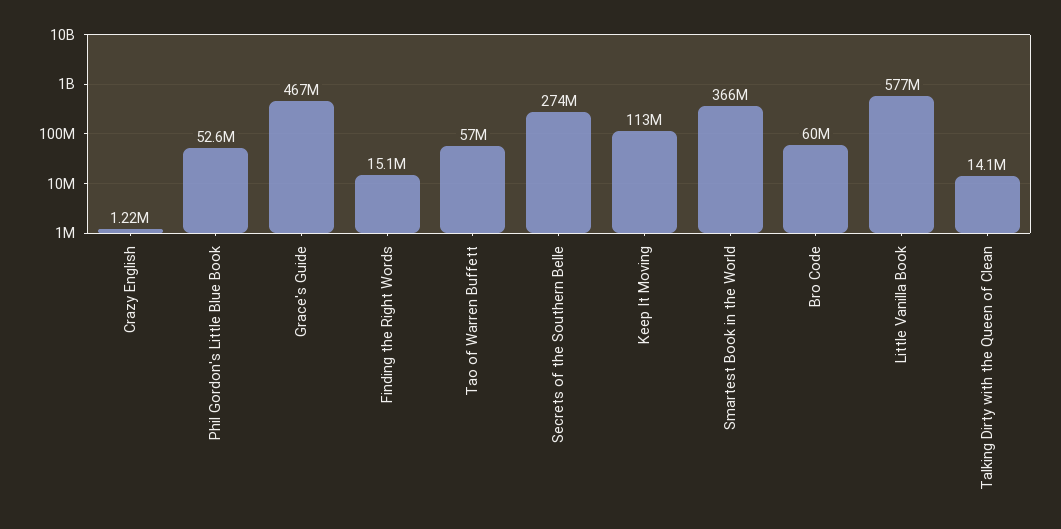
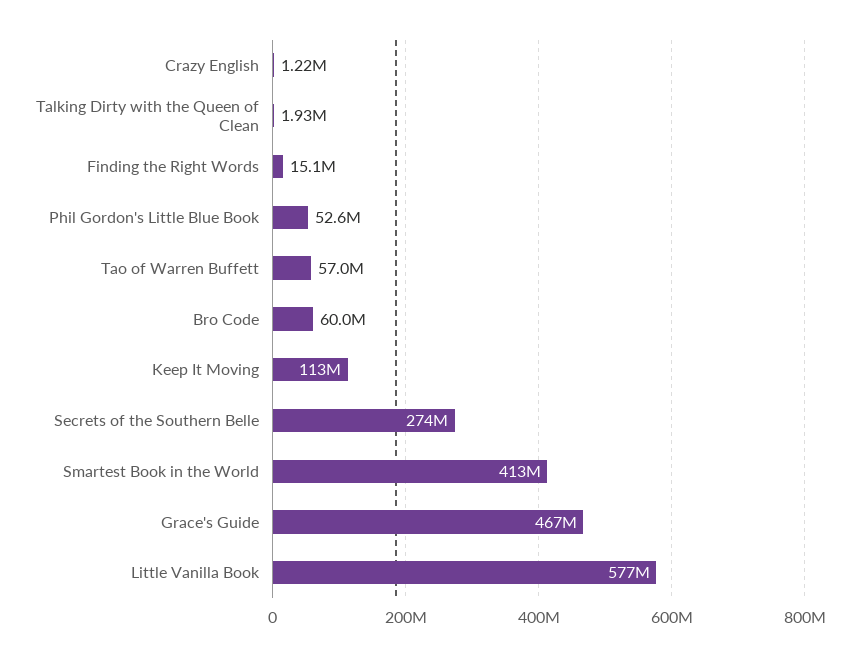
  {
    "Crazy English": 1220000,
    "Phil Gordon's Little Blue Book": 52600000,
    "Grace's Guide": 467000000,
    "Finding the Right Words": 15100000,
    "Tao of Warren Buffett": 57000000,
    "Secrets of the Southern Belle": 274000000,
    "Keep It Moving": 113000000,
-   "Smartest Book in the World": 366000000,
+   "Smartest Book in the World": 413000000,
    "Bro Code": 60000000,
    "Little Vanilla Book": 577000000,
-   "Talking Dirty with the Queen of Clean": 14100000
+   "Talking Dirty with the Queen of Clean": 1930000
  }

